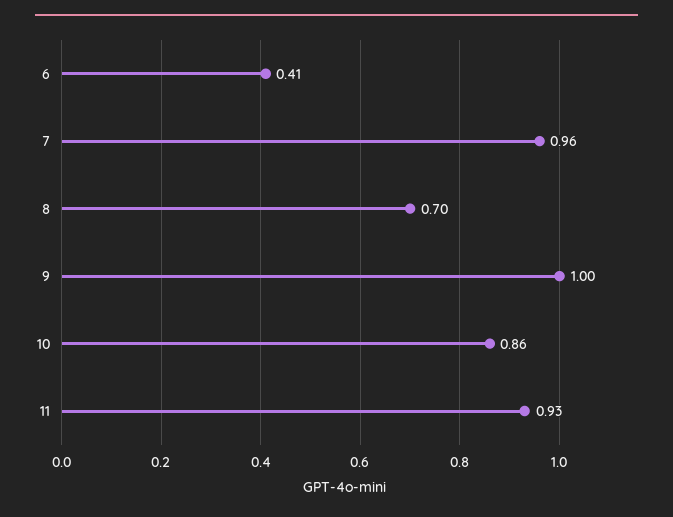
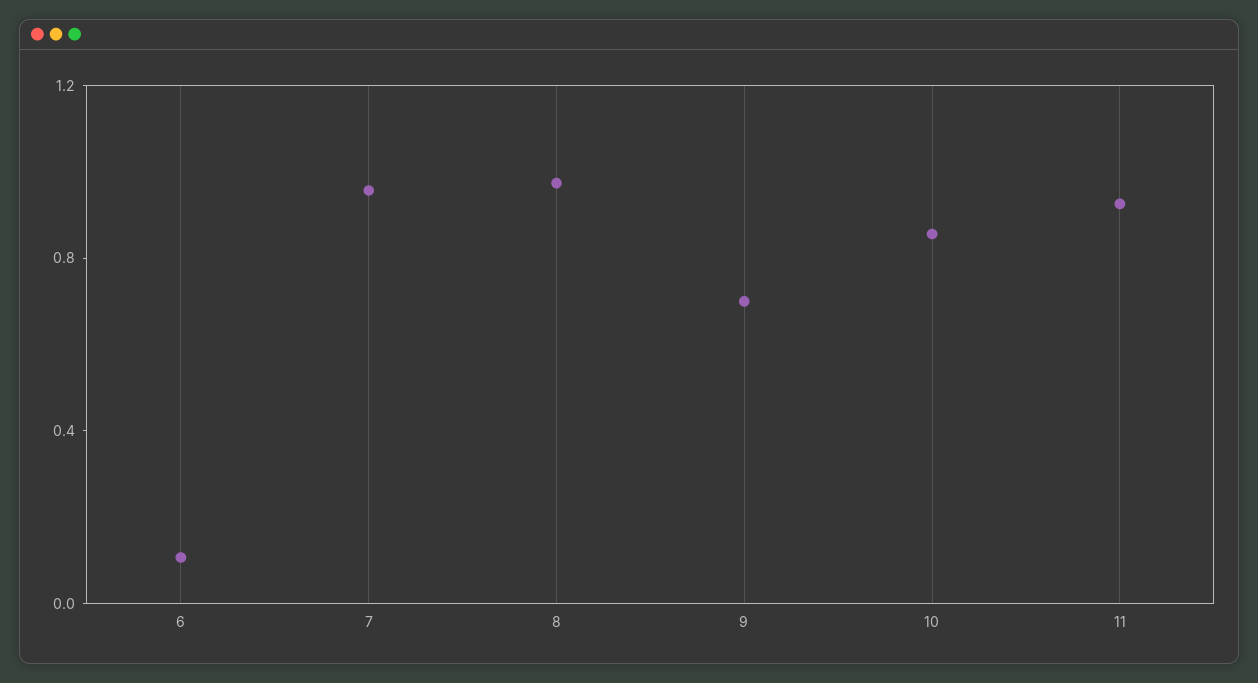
  {
-   "6": 0.41,
+   "6": 0.1,
    "7": 0.96,
-   "8": 0.7,
+   "8": 1,
-   "9": 1,
+   "9": 0.7,
    "10": 0.86,
    "11": 0.93
  }

